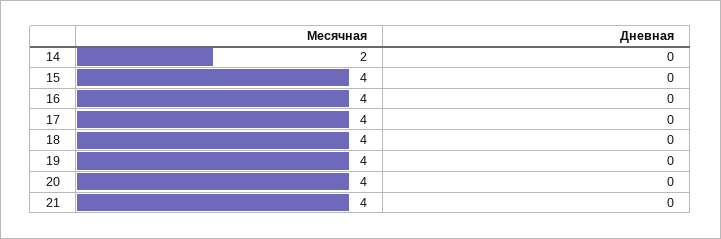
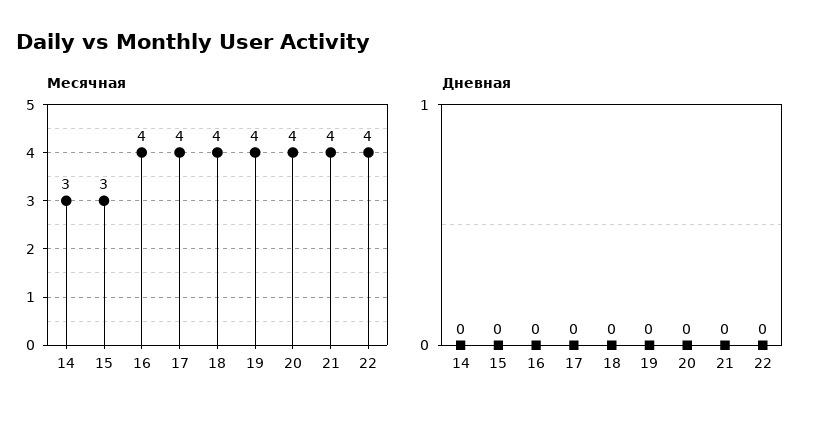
  {
    "Месячная": {
-     "14": 2,
+     "14": 3,
-     "15": 4,
+     "15": 3,
      "16": 4,
      "17": 4,
      "18": 4,
      "19": 4,
      "20": 4,
-     "21": 4
+     "21": 4,
+     "22": 4
    },
    "Дневная": {
      "14": 0,
      "15": 0,
      "16": 0,
      "17": 0,
      "18": 0,
      "19": 0,
      "20": 0,
-     "21": 0
+     "21": 0,
+     "22": 0
    }
  }

